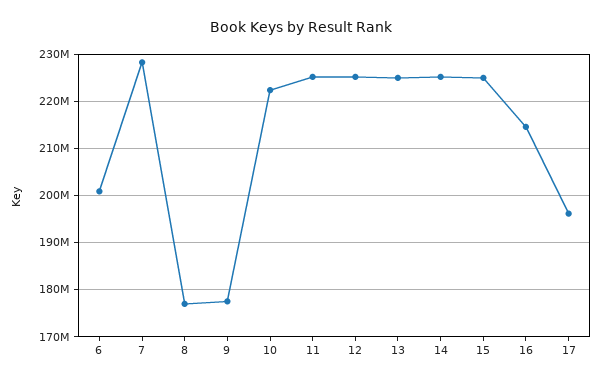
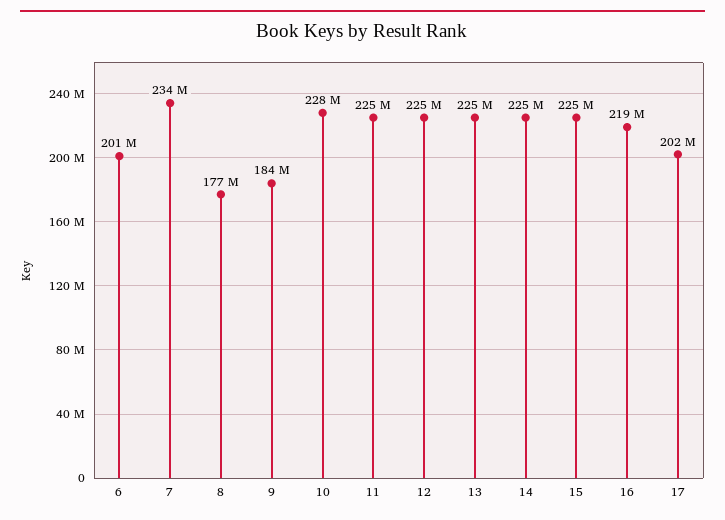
  {
    "6": 201000000,
-   "7": 228000000,
+   "7": 234000000,
    "8": 177000000,
-   "9": 178000000,
+   "9": 184000000,
-   "10": 222000000,
+   "10": 228000000,
    "11": 225000000,
    "12": 225000000,
    "13": 225000000,
    "14": 225000000,
    "15": 225000000,
-   "16": 214000000,
+   "16": 219000000,
-   "17": 196000000
+   "17": 202000000
  }

